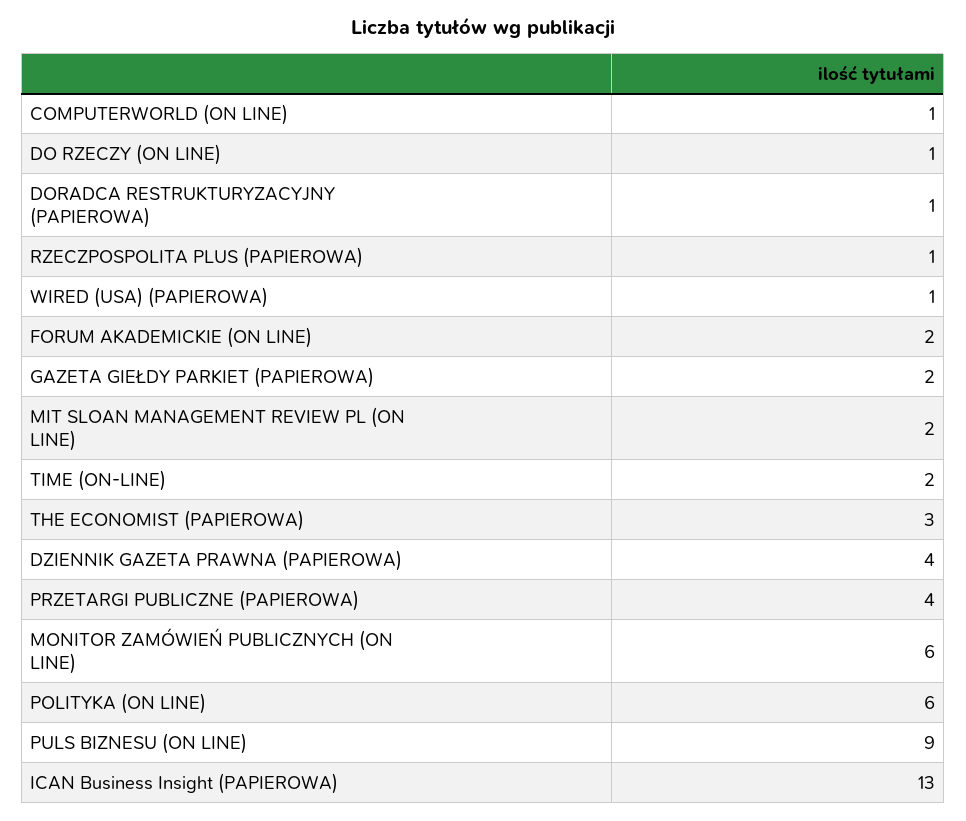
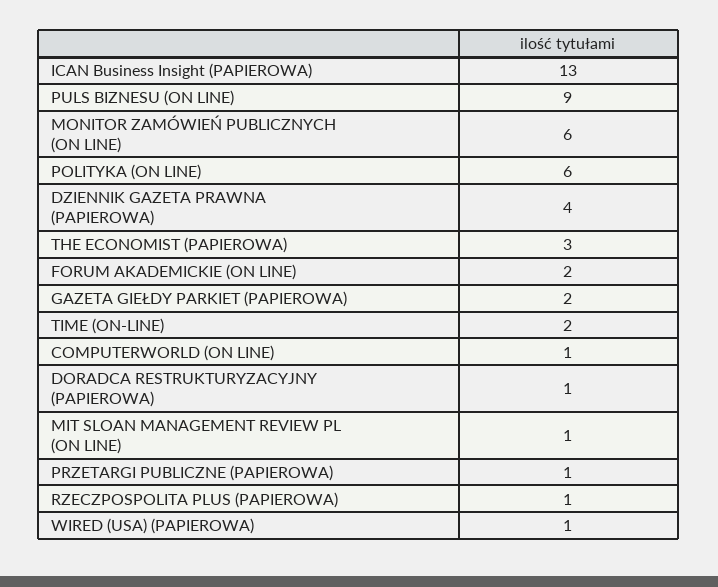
  {
    "COMPUTERWORLD (ON LINE)": 1,
-   "DO RZECZY (ON LINE)": 1,
    "DORADCA RESTRUKTURYZACYJNY (PAPIEROWA)": 1,
    "RZECZPOSPOLITA PLUS (PAPIEROWA)": 1,
    "WIRED (USA) (PAPIEROWA)": 1,
    "FORUM AKADEMICKIE (ON LINE)": 2,
    "GAZETA GIEŁDY PARKIET (PAPIEROWA)": 2,
-   "MIT SLOAN MANAGEMENT REVIEW PL (ON LINE)": 2,
+   "MIT SLOAN MANAGEMENT REVIEW PL (ON LINE)": 1,
    "TIME (ON-LINE)": 2,
    "THE ECONOMIST (PAPIEROWA)": 3,
    "DZIENNIK GAZETA PRAWNA (PAPIEROWA)": 4,
-   "PRZETARGI PUBLICZNE (PAPIEROWA)": 4,
+   "PRZETARGI PUBLICZNE (PAPIEROWA)": 1,
    "MONITOR ZAMÓWIEŃ PUBLICZNYCH (ON LINE)": 6,
    "POLITYKA (ON LINE)": 6,
    "PULS BIZNESU (ON LINE)": 9,
    "ICAN Business Insight (PAPIEROWA)": 13
  }

